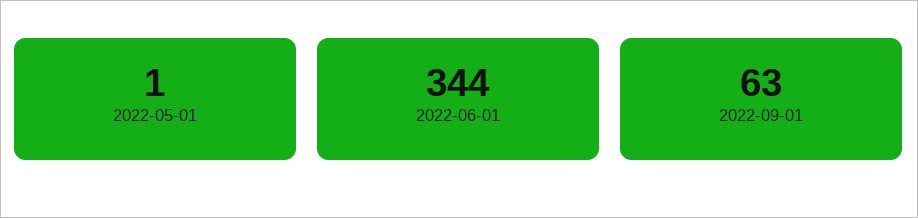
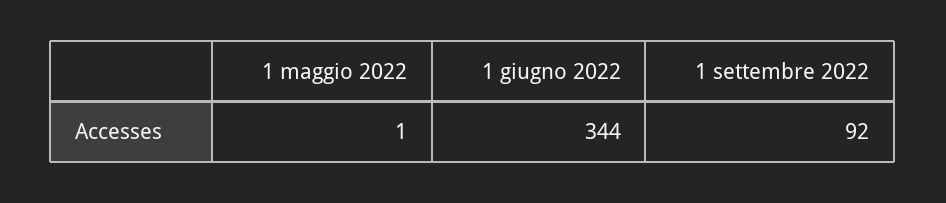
  {
    "2022-05-01": 1,
    "2022-06-01": 344,
-   "2022-09-01": 63
+   "2022-09-01": 92
  }

